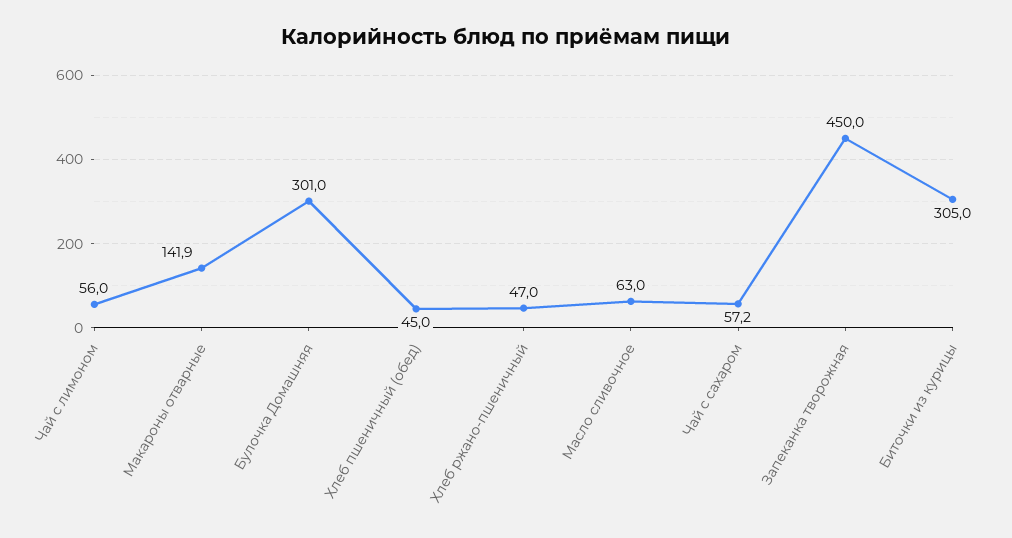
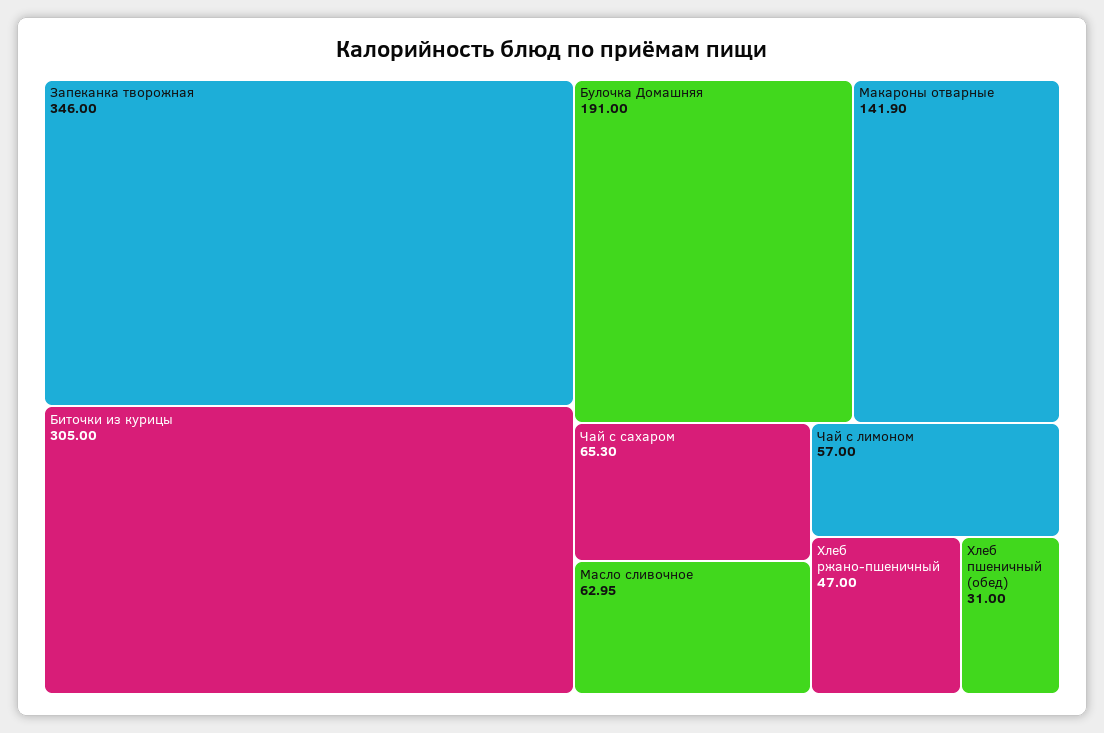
  {
-   "Чай с лимоном": 56,
+   "Чай с лимоном": 57,
    "Макароны отварные": 141.9,
-   "Булочка Домашняя": 301,
+   "Булочка Домашняя": 191,
-   "Хлеб пшеничный (обед)": 45,
+   "Хлеб пшеничный (обед)": 31,
    "Хлеб ржано-пшеничный": 47,
    "Масло сливочное": 62.95,
-   "Чай с сахаром": 57.2,
+   "Чай с сахаром": 65.3,
-   "Запеканка творожная": 450,
+   "Запеканка творожная": 346,
    "Биточки из курицы": 305
  }

